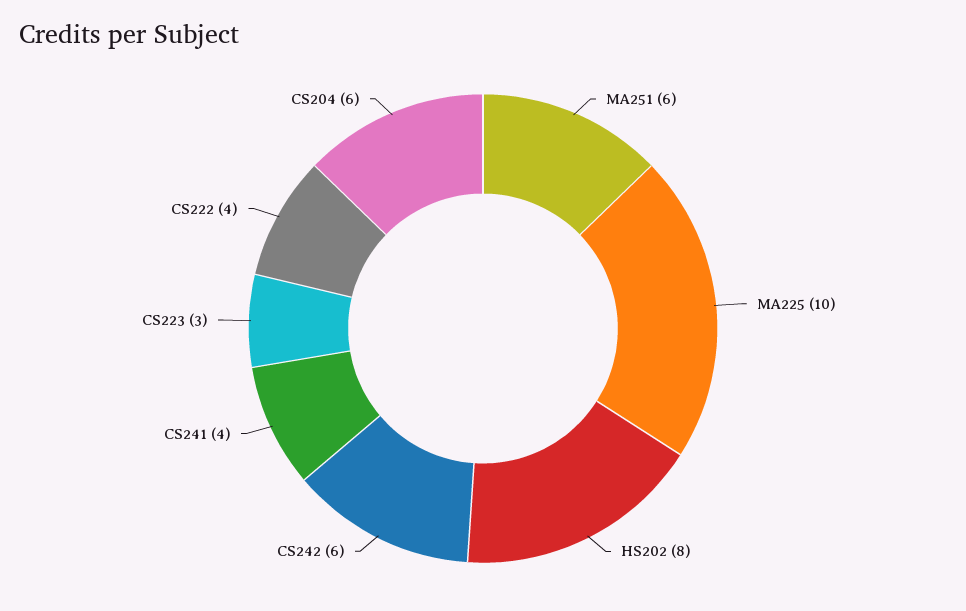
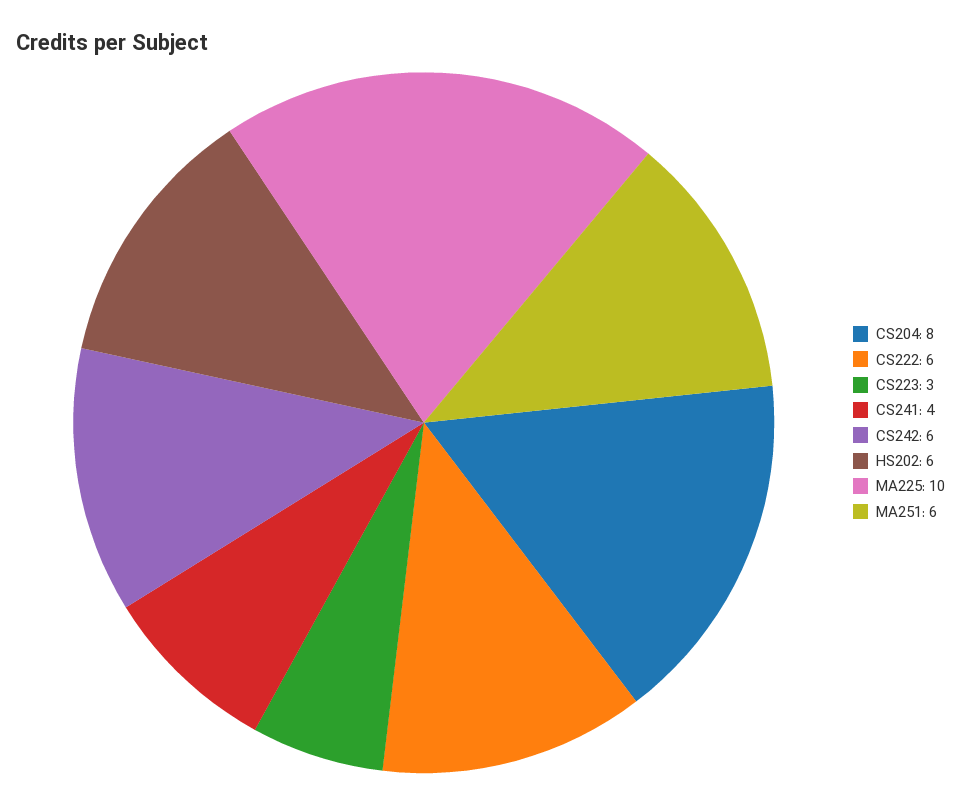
  {
    "MA251": 6,
    "MA225": 10,
-   "HS202": 8,
+   "HS202": 6,
    "CS242": 6,
    "CS241": 4,
    "CS223": 3,
-   "CS222": 4,
+   "CS222": 6,
-   "CS204": 6
+   "CS204": 8
  }

